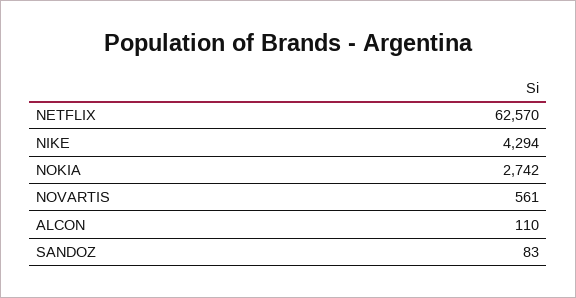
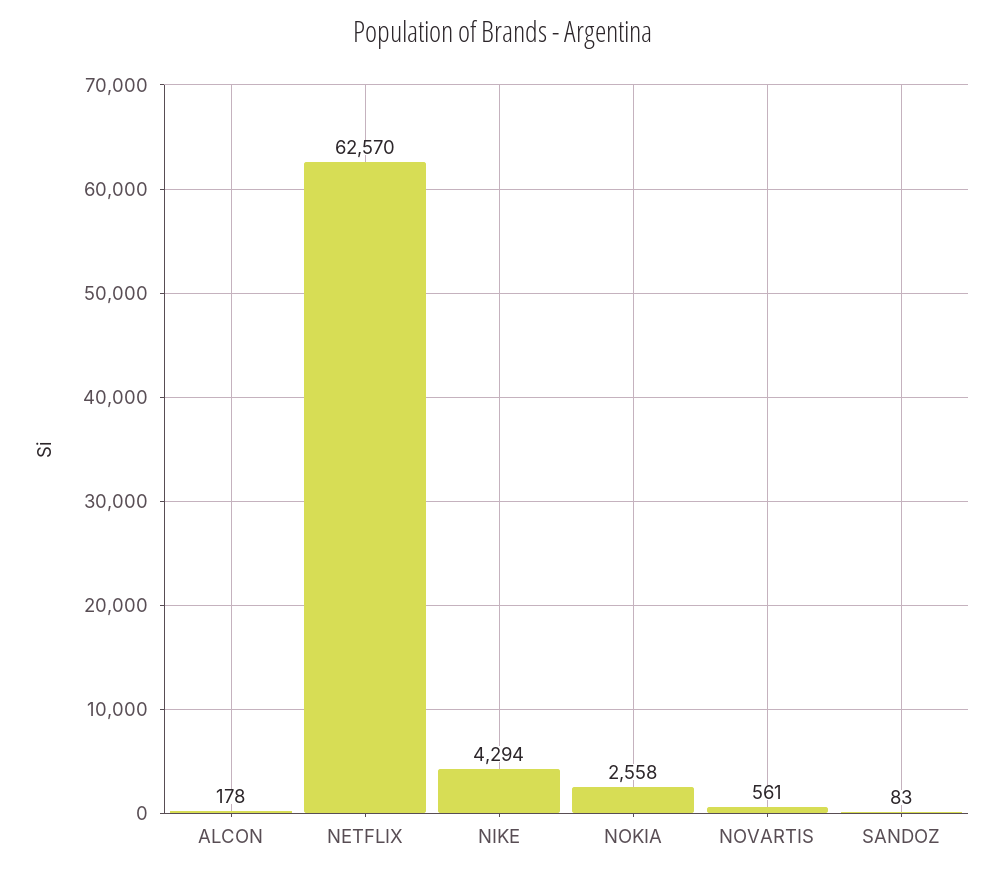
  {
    "NETFLIX": 62570,
    "NIKE": 4294,
-   "NOKIA": 2742,
+   "NOKIA": 2558,
    "NOVARTIS": 561,
-   "ALCON": 110,
+   "ALCON": 178,
    "SANDOZ": 83
  }

